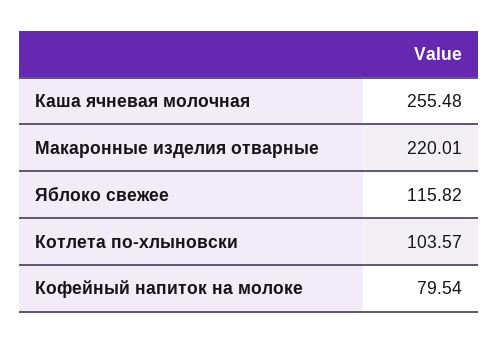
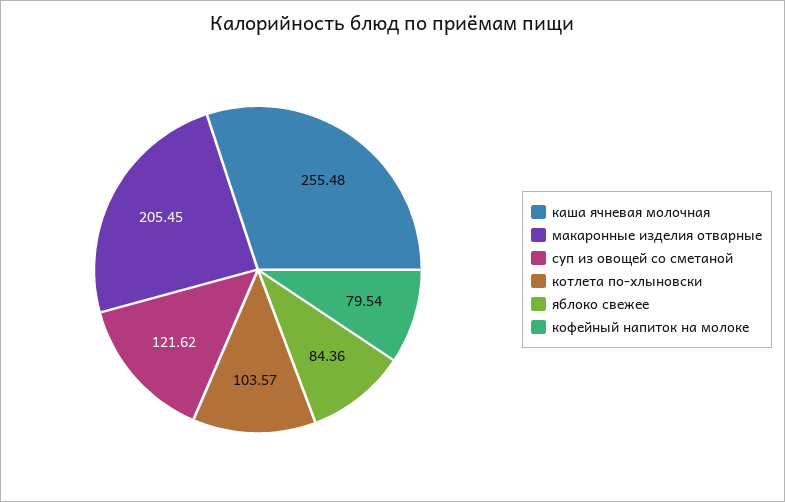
  {
    "Каша ячневая молочная": 255.48,
-   "Макаронные изделия отварные": 220.01,
+   "Макаронные изделия отварные": 205.45,
-   "Яблоко свежее": 115.82,
+   "Яблоко свежее": 84.36,
    "Котлета по-хлыновски": 103.57,
-   "Кофейный напиток на молоке": 79.54
+   "Кофейный напиток на молоке": 79.54,
+   "суп из овощей со сметаной": 121.62
  }

